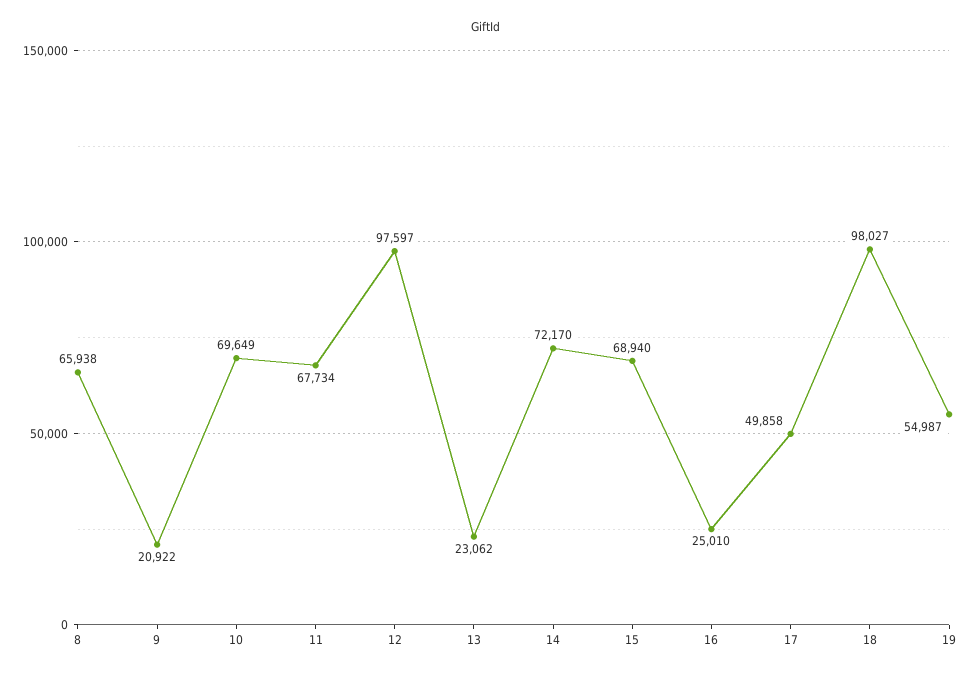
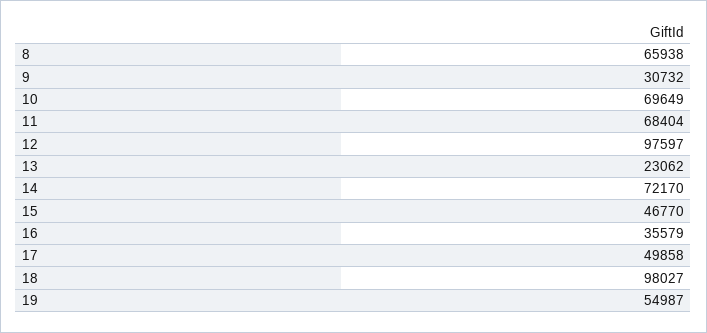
  {
    "8": 65938,
-   "9": 20922,
+   "9": 30732,
    "10": 69649,
-   "11": 67734,
+   "11": 68404,
    "12": 97597,
    "13": 23062,
    "14": 72170,
-   "15": 68940,
+   "15": 46770,
-   "16": 25010,
+   "16": 35579,
    "17": 49858,
    "18": 98027,
    "19": 54987
  }

